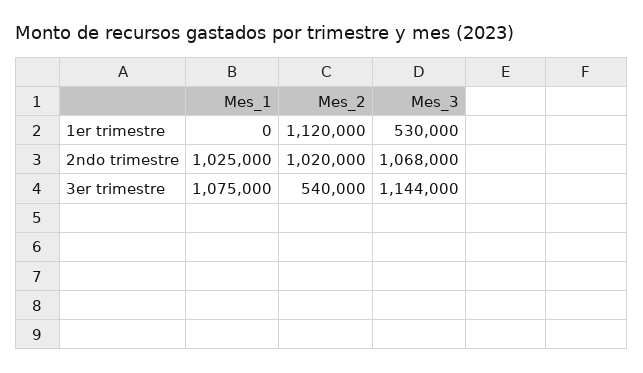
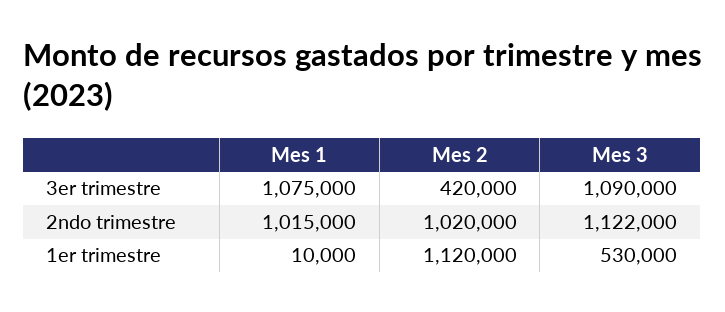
  {
    "Mes_1": {
-     "1er trimestre": 0,
+     "1er trimestre": 10000,
-     "2ndo trimestre": 1025000,
+     "2ndo trimestre": 1015000,
      "3er trimestre": 1075000
    },
    "Mes_2": {
      "1er trimestre": 1120000,
      "2ndo trimestre": 1020000,
-     "3er trimestre": 540000
+     "3er trimestre": 420000
    },
    "Mes_3": {
      "1er trimestre": 530000,
-     "2ndo trimestre": 1068000,
+     "2ndo trimestre": 1122000,
-     "3er trimestre": 1144000
+     "3er trimestre": 1090000
    }
  }

